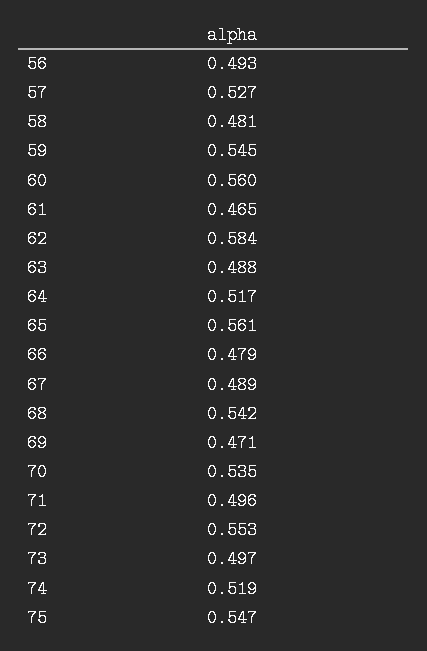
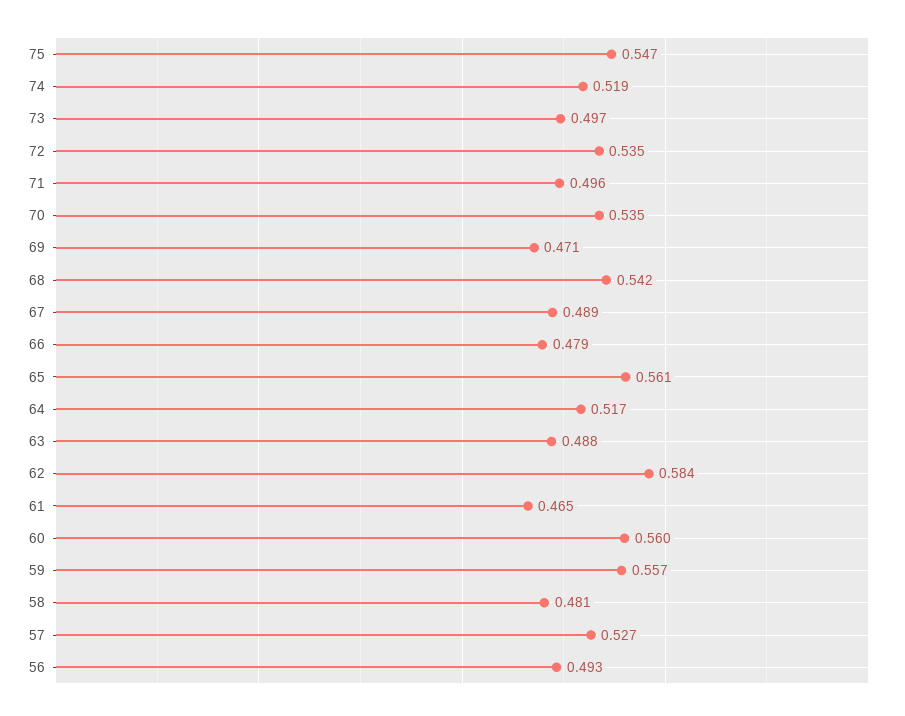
  {
    "56": 0.493,
    "57": 0.527,
    "58": 0.481,
-   "59": 0.545,
+   "59": 0.557,
    "60": 0.56,
    "61": 0.465,
    "62": 0.584,
    "63": 0.488,
    "64": 0.517,
    "65": 0.561,
    "66": 0.479,
    "67": 0.489,
    "68": 0.542,
    "69": 0.471,
    "70": 0.535,
    "71": 0.496,
-   "72": 0.553,
+   "72": 0.535,
    "73": 0.497,
    "74": 0.519,
    "75": 0.547
  }

